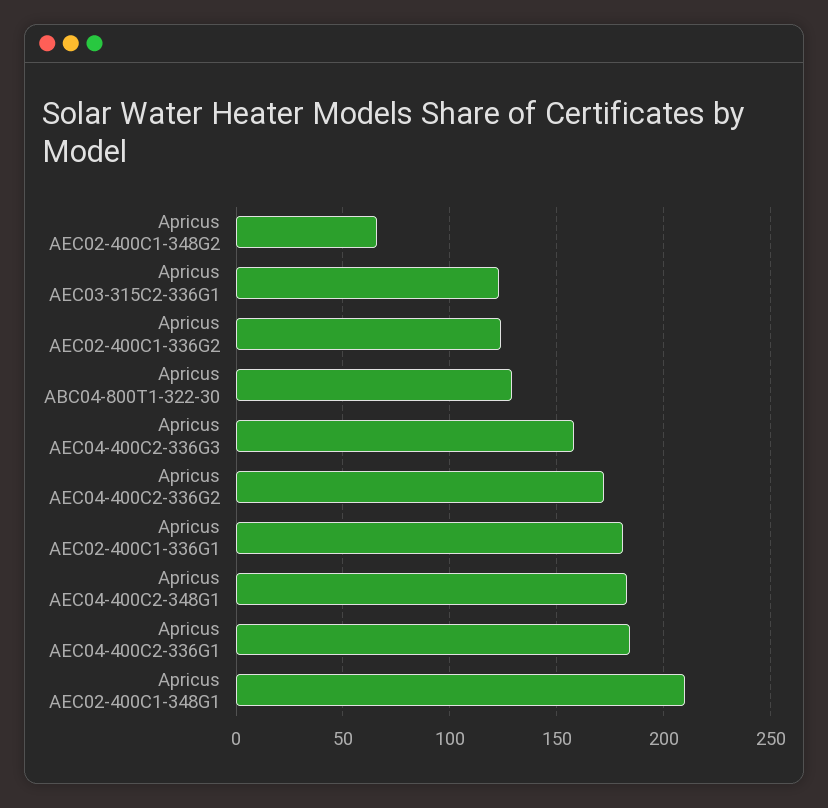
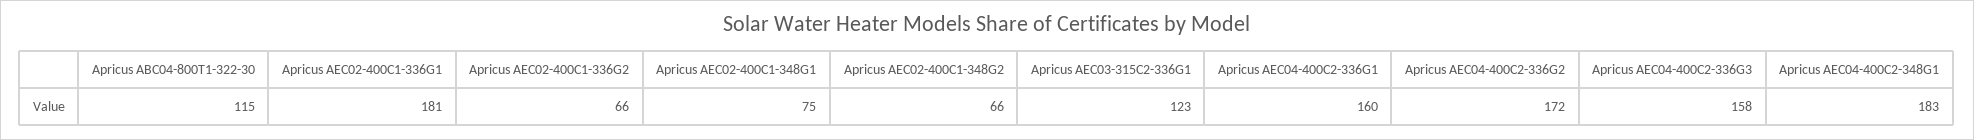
  {
    "Apricus AEC02-400C1-348G2": 66,
    "Apricus AEC03-315C2-336G1": 123,
-   "Apricus AEC02-400C1-336G2": 125,
+   "Apricus AEC02-400C1-336G2": 66,
-   "Apricus ABC04-800T1-322-30": 130,
+   "Apricus ABC04-800T1-322-30": 115,
    "Apricus AEC04-400C2-336G3": 158,
    "Apricus AEC04-400C2-336G2": 172,
    "Apricus AEC02-400C1-336G1": 181,
    "Apricus AEC04-400C2-348G1": 183,
-   "Apricus AEC04-400C2-336G1": 185,
+   "Apricus AEC04-400C2-336G1": 160,
-   "Apricus AEC02-400C1-348G1": 210
+   "Apricus AEC02-400C1-348G1": 75
  }

